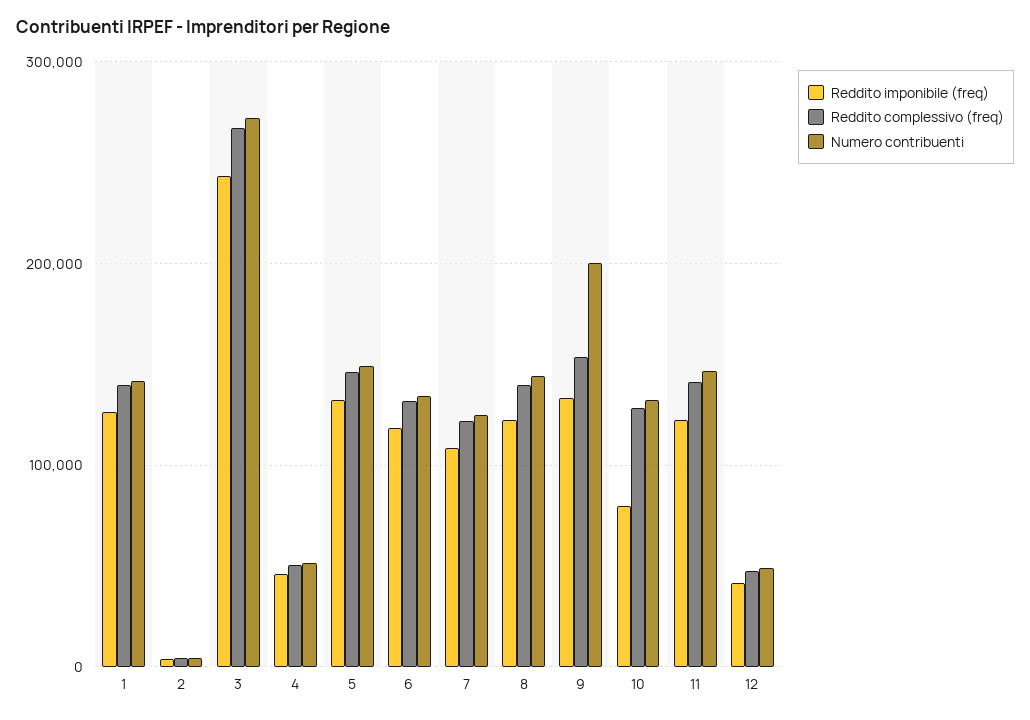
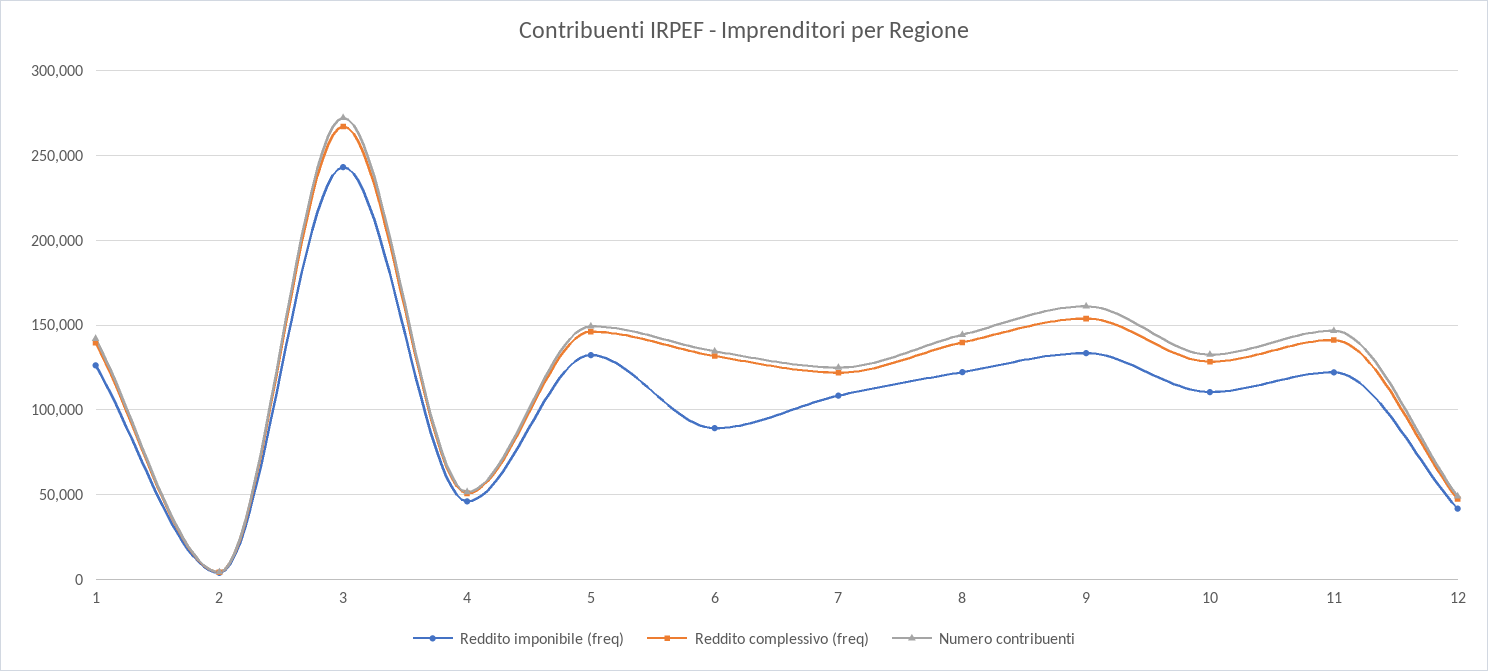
  {
    "Reddito imponibile (freq)": {
      "1": 125000,
      "2": 5000,
      "3": 245000,
      "4": 45000,
      "5": 130000,
-     "6": 120000,
+     "6": 90000,
      "7": 110000,
      "8": 120000,
      "9": 135000,
-     "10": 80000,
+     "10": 110000,
      "11": 120000,
      "12": 40000
    },
    "Reddito complessivo (freq)": {
      "1": 140000,
      "2": 5000,
      "3": 265000,
      "4": 50000,
      "5": 145000,
      "6": 130000,
      "7": 120000,
      "8": 140000,
      "9": 155000,
      "10": 130000,
      "11": 140000,
      "12": 45000
    },
    "Numero contribuenti": {
      "1": 140000,
      "2": 5000,
      "3": 270000,
      "4": 50000,
      "5": 150000,
      "6": 135000,
      "7": 125000,
      "8": 145000,
-     "9": 200000,
+     "9": 160000,
      "10": 135000,
      "11": 145000,
      "12": 50000
    }
  }

